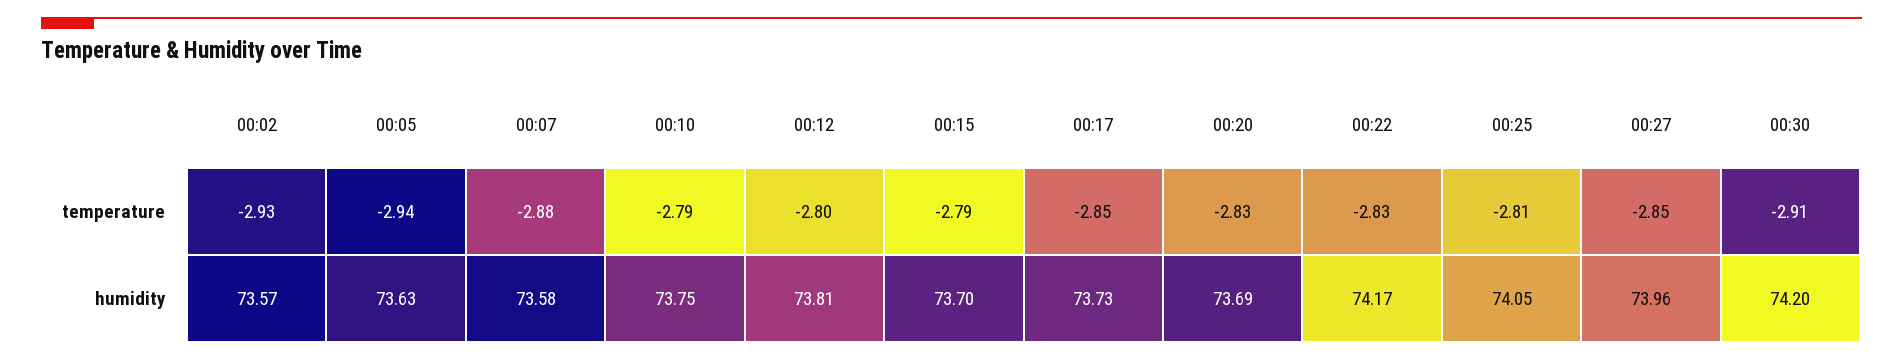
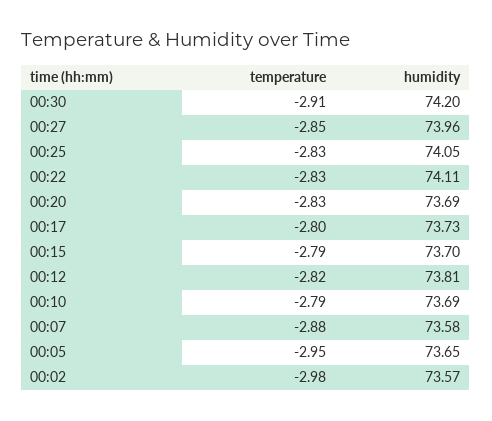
  {
    "00:02": {
-     "temperature": -2.93,
+     "temperature": -2.98,
      "humidity": 73.57
    },
    "00:05": {
-     "temperature": -2.94,
+     "temperature": -2.95,
-     "humidity": 73.63
+     "humidity": 73.65
    },
    "00:07": {
      "temperature": -2.88,
      "humidity": 73.58
    },
    "00:10": {
      "temperature": -2.79,
-     "humidity": 73.75
+     "humidity": 73.69
    },
    "00:12": {
-     "temperature": -2.8,
+     "temperature": -2.82,
      "humidity": 73.81
    },
    "00:15": {
      "temperature": -2.79,
      "humidity": 73.7
    },
    "00:17": {
-     "temperature": -2.85,
+     "temperature": -2.8,
      "humidity": 73.73
    },
    "00:20": {
      "temperature": -2.83,
      "humidity": 73.69
    },
    "00:22": {
      "temperature": -2.83,
-     "humidity": 74.17
+     "humidity": 74.11
    },
    "00:25": {
-     "temperature": -2.81,
+     "temperature": -2.83,
      "humidity": 74.05
    },
    "00:27": {
      "temperature": -2.85,
      "humidity": 73.96
    },
    "00:30": {
      "temperature": -2.91,
      "humidity": 74.2
    }
  }

